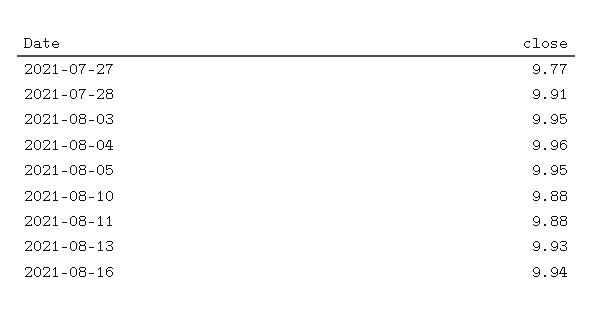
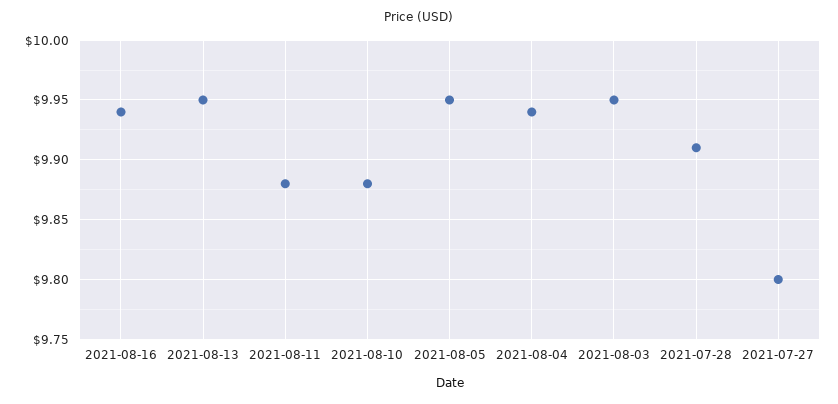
  {
-   "2021-07-27": 9.77,
+   "2021-07-27": 9.8,
    "2021-07-28": 9.91,
    "2021-08-03": 9.95,
-   "2021-08-04": 9.96,
+   "2021-08-04": 9.94,
    "2021-08-05": 9.95,
    "2021-08-10": 9.88,
    "2021-08-11": 9.88,
-   "2021-08-13": 9.93,
+   "2021-08-13": 9.95,
    "2021-08-16": 9.94
  }

